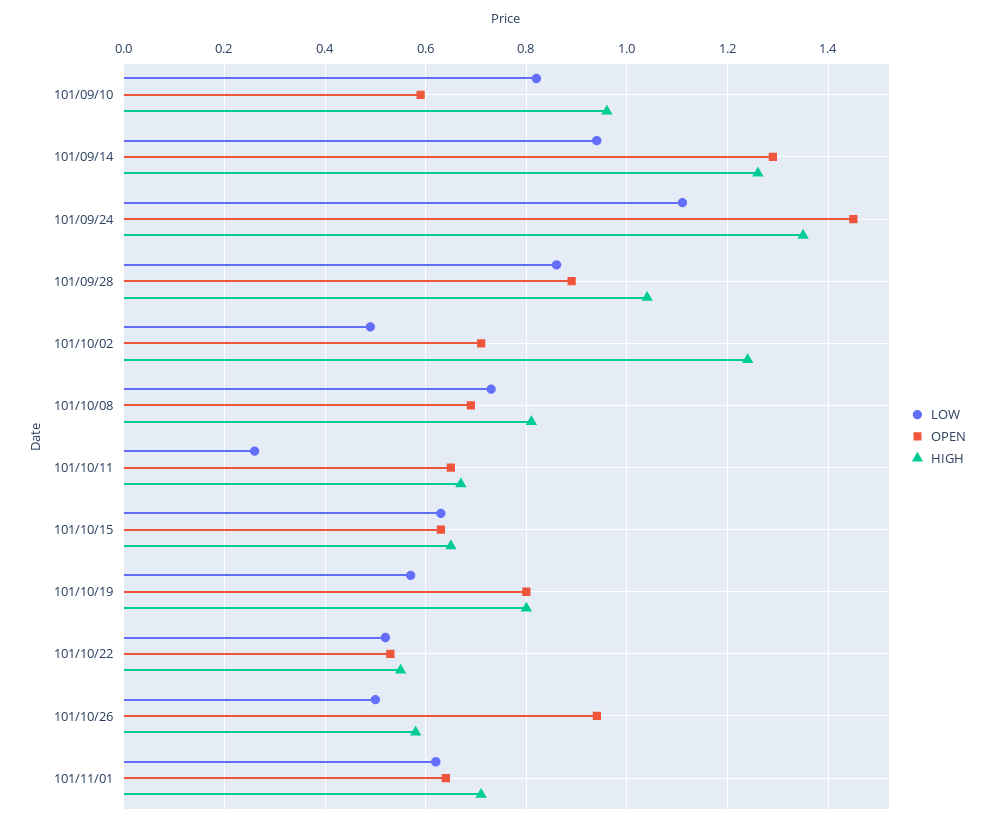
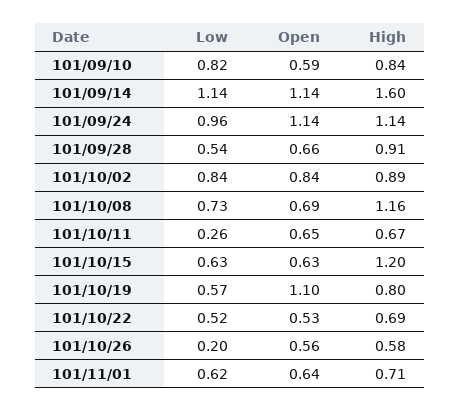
  {
    "LOW": {
      "101/09/10": 0.82,
-     "101/09/14": 0.95,
+     "101/09/14": 1.14,
-     "101/09/24": 1.1,
+     "101/09/24": 0.96,
-     "101/09/28": 0.85,
+     "101/09/28": 0.54,
-     "101/10/02": 0.5,
+     "101/10/02": 0.84,
      "101/10/08": 0.73,
      "101/10/11": 0.26,
      "101/10/15": 0.63,
      "101/10/19": 0.57,
      "101/10/22": 0.52,
-     "101/10/26": 0.5,
+     "101/10/26": 0.2,
      "101/11/01": 0.62
    },
    "OPEN": {
      "101/09/10": 0.59,
-     "101/09/14": 1.3,
+     "101/09/14": 1.14,
-     "101/09/24": 1.45,
+     "101/09/24": 1.14,
-     "101/09/28": 0.9,
+     "101/09/28": 0.66,
-     "101/10/02": 0.7,
+     "101/10/02": 0.84,
      "101/10/08": 0.69,
      "101/10/11": 0.65,
      "101/10/15": 0.63,
-     "101/10/19": 0.8,
+     "101/10/19": 1.1,
      "101/10/22": 0.53,
-     "101/10/26": 0.95,
+     "101/10/26": 0.56,
      "101/11/01": 0.64
    },
    "HIGH": {
-     "101/09/10": 0.95,
+     "101/09/10": 0.84,
-     "101/09/14": 1.25,
+     "101/09/14": 1.6,
-     "101/09/24": 1.35,
+     "101/09/24": 1.14,
-     "101/09/28": 1.05,
+     "101/09/28": 0.91,
-     "101/10/02": 1.25,
+     "101/10/02": 0.89,
-     "101/10/08": 0.8,
+     "101/10/08": 1.16,
      "101/10/11": 0.67,
-     "101/10/15": 0.65,
+     "101/10/15": 1.2,
      "101/10/19": 0.8,
-     "101/10/22": 0.55,
+     "101/10/22": 0.69,
      "101/10/26": 0.58,
      "101/11/01": 0.71
    }
  }

